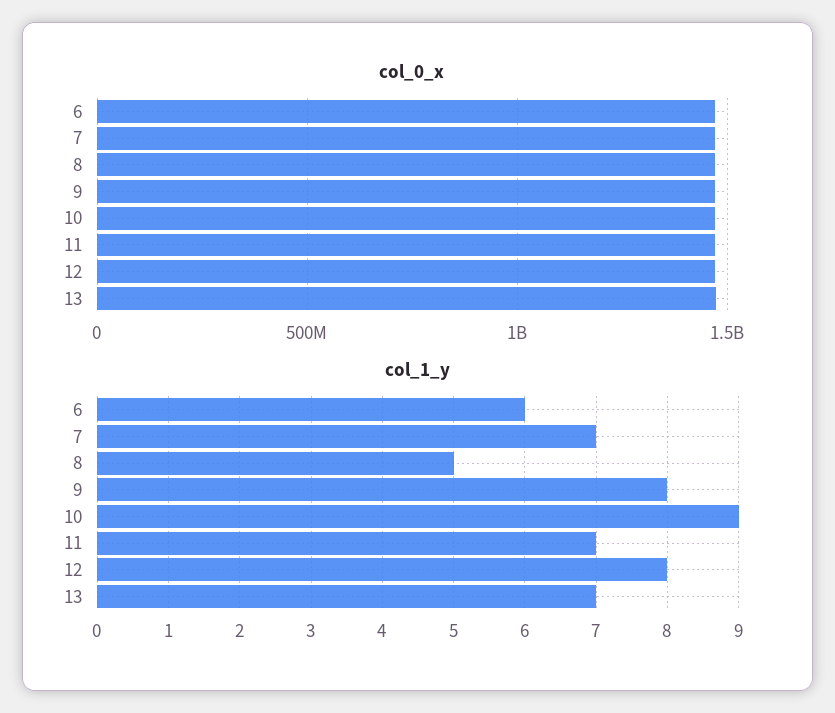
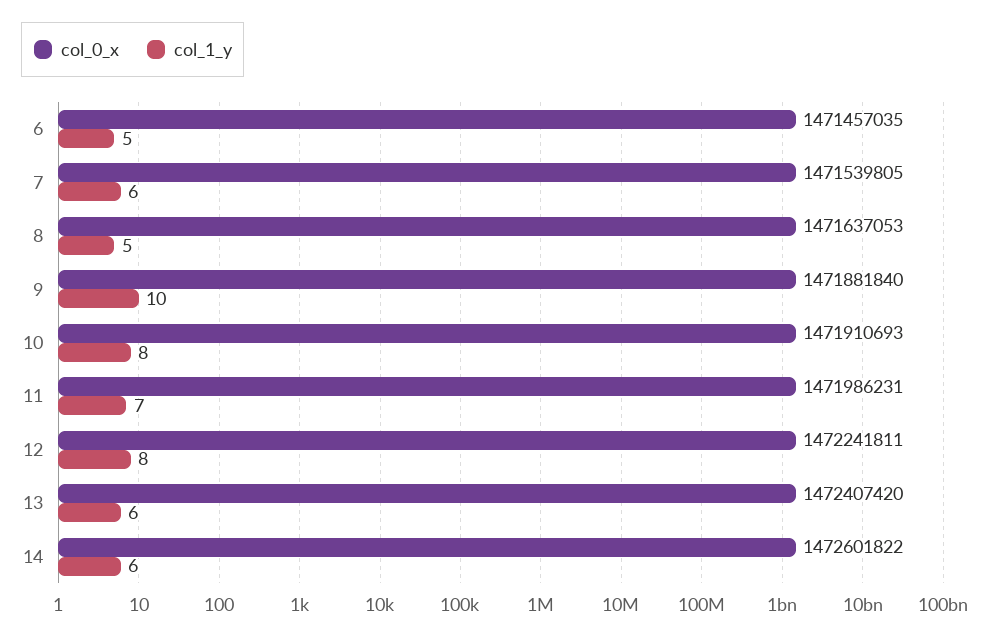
  {
    "col_0_x": {
      "6": 1471457035,
      "7": 1471539805,
      "8": 1471637053,
      "9": 1471881840,
      "10": 1471910693,
      "11": 1471986231,
      "12": 1472241811,
-     "13": 1472407420
+     "13": 1472407420,
+     "14": 1472601822
    },
    "col_1_y": {
-     "6": 6,
+     "6": 5,
-     "7": 7,
+     "7": 6,
      "8": 5,
-     "9": 8,
+     "9": 10,
-     "10": 9,
+     "10": 8,
      "11": 7,
      "12": 8,
-     "13": 7
+     "13": 6,
+     "14": 6
    }
  }

